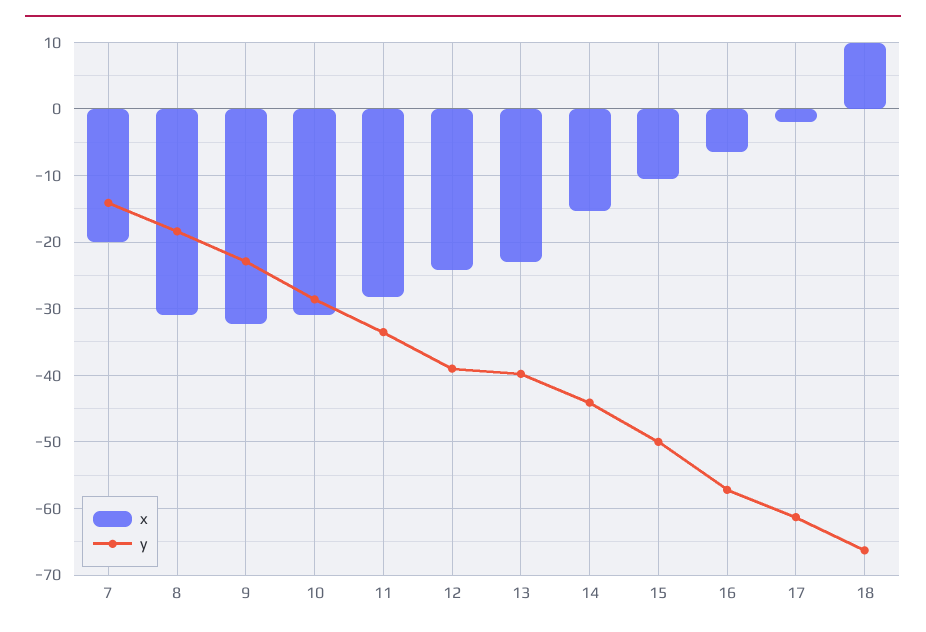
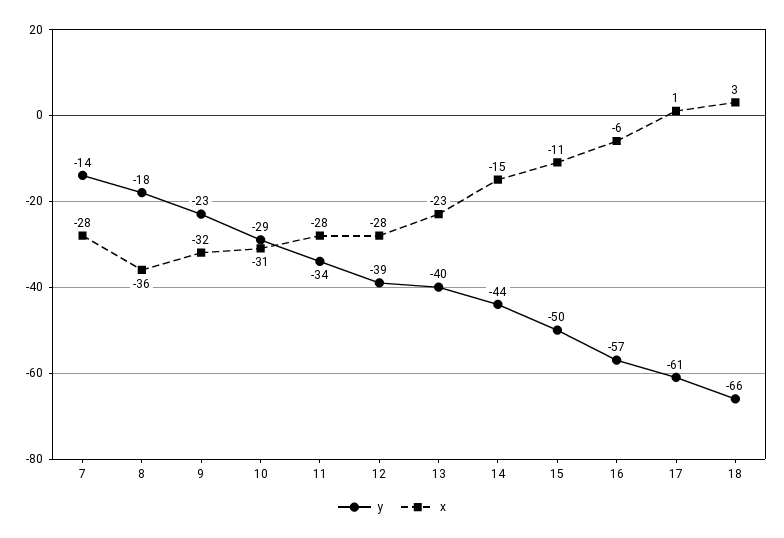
  {
    "x": {
-     "7": -20,
+     "7": -28,
-     "8": -31,
+     "8": -36,
      "9": -32,
      "10": -31,
      "11": -28,
-     "12": -24,
+     "12": -28,
      "13": -23,
      "14": -15,
      "15": -11,
      "16": -6,
-     "17": -2,
+     "17": 1,
-     "18": 10
+     "18": 3
    },
    "y": {
      "7": -14,
      "8": -18,
      "9": -23,
      "10": -29,
      "11": -34,
      "12": -39,
      "13": -40,
      "14": -44,
      "15": -50,
      "16": -57,
      "17": -61,
      "18": -66
    }
  }

